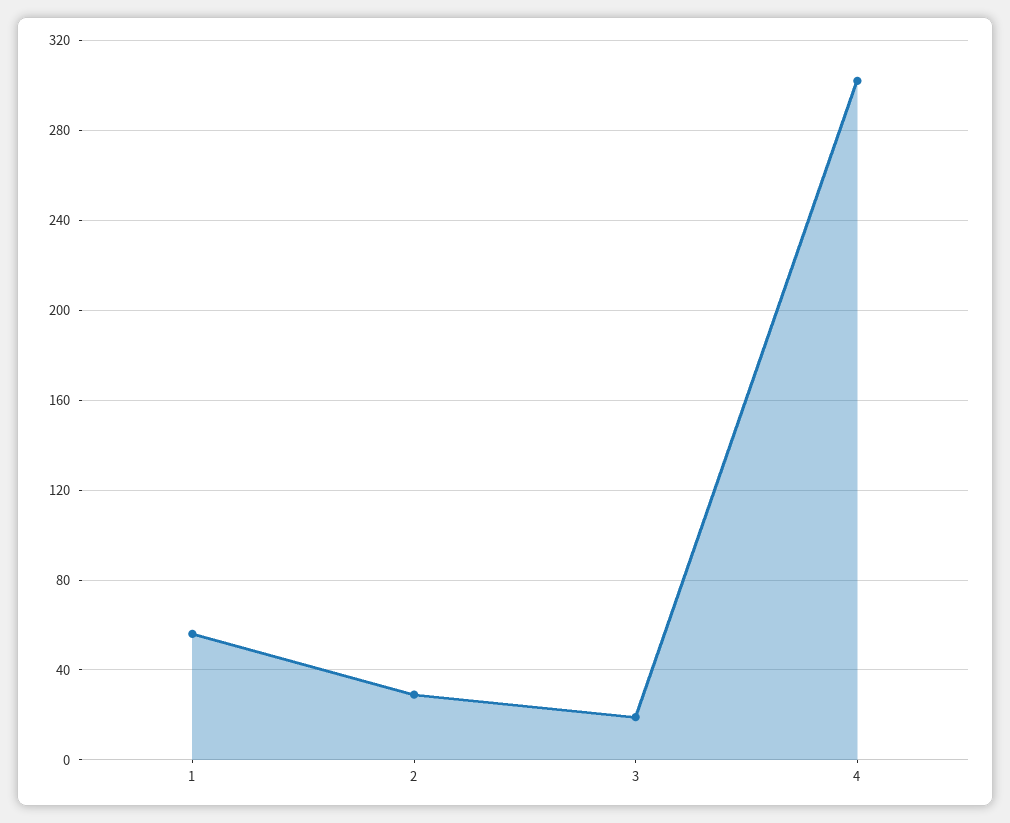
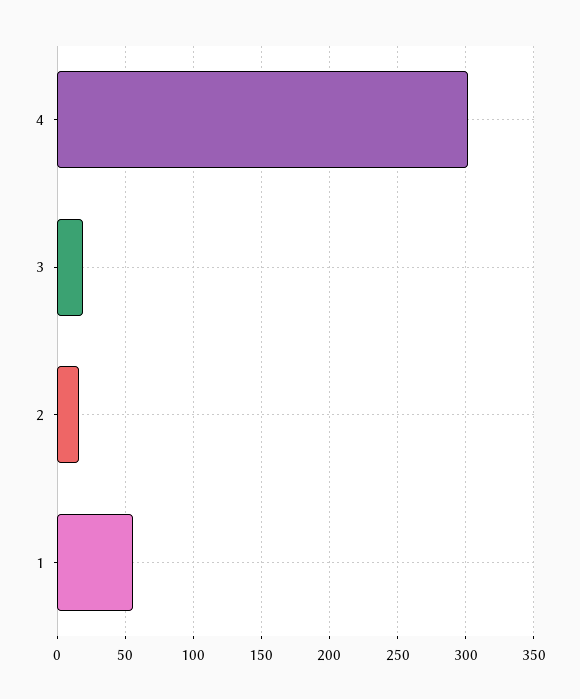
  {
    "1": 55,
-   "2": 30,
+   "2": 15,
    "3": 20,
    "4": 300
  }

